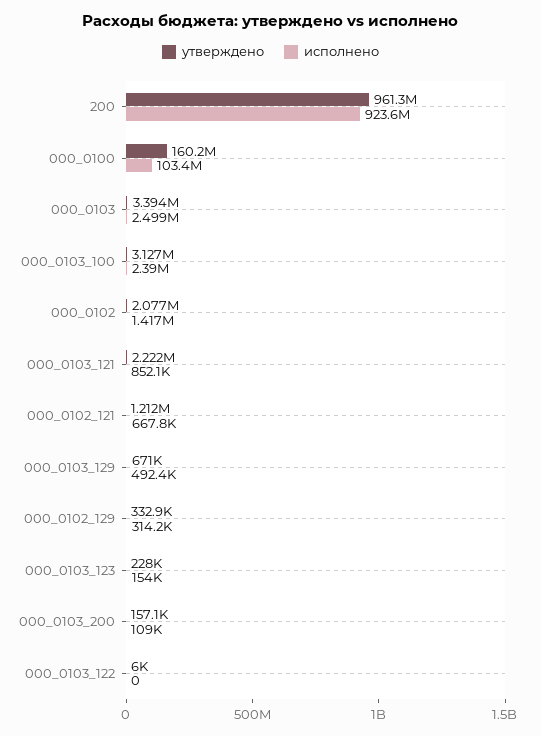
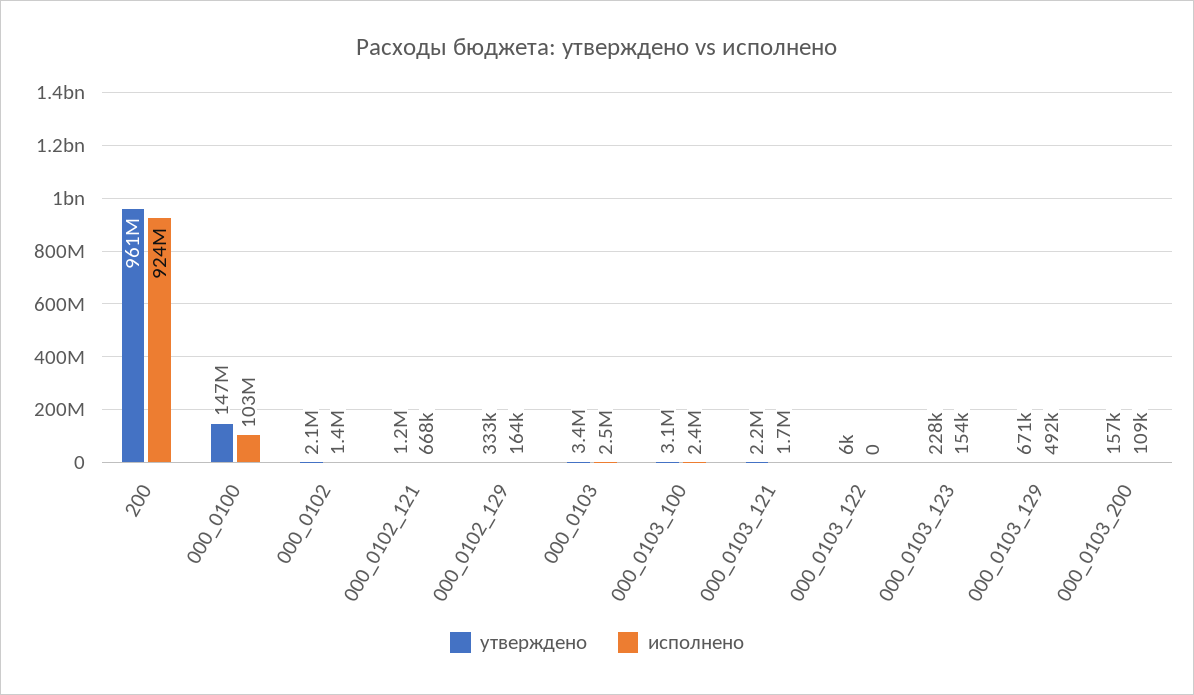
  {
    "утверждено": {
      "200": 961300000,
-     "000_0100": 160200000,
+     "000_0100": 147000000,
      "000_0103": 3394000,
      "000_0103_100": 3127000,
      "000_0102": 2077000,
      "000_0103_121": 2222000,
      "000_0102_121": 1212000,
      "000_0103_129": 671000,
      "000_0102_129": 332900,
      "000_0103_123": 228000,
      "000_0103_200": 157100,
      "000_0103_122": 6000
    },
    "исполнено": {
      "200": 923600000,
      "000_0100": 103400000,
      "000_0103": 2499000,
      "000_0103_100": 2390000,
      "000_0102": 1417000,
-     "000_0103_121": 852100,
+     "000_0103_121": 1700000,
      "000_0102_121": 667800,
      "000_0103_129": 492400,
-     "000_0102_129": 314200,
+     "000_0102_129": 164000,
      "000_0103_123": 154000,
      "000_0103_200": 109000,
      "000_0103_122": 0
    }
  }

